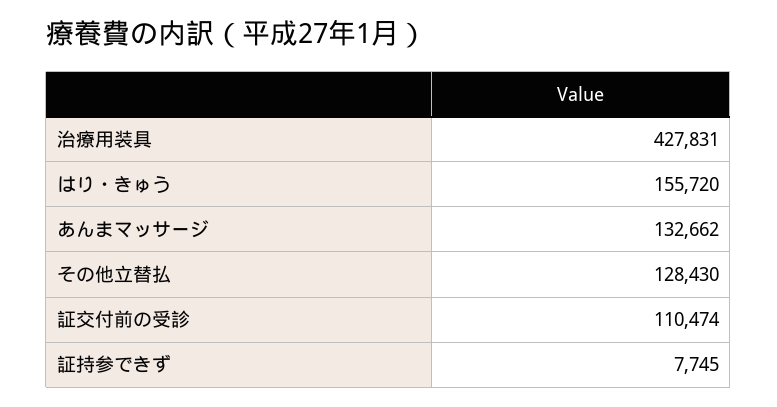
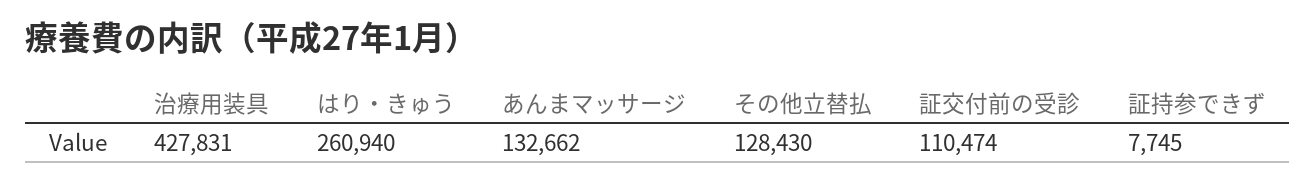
  {
    "治療用装具": 427831,
-   "はり・きゅう": 155720,
+   "はり・きゅう": 260940,
    "あんまマッサージ": 132662,
    "その他立替払": 128430,
    "証交付前の受診": 110474,
    "証持参できず": 7745
  }

